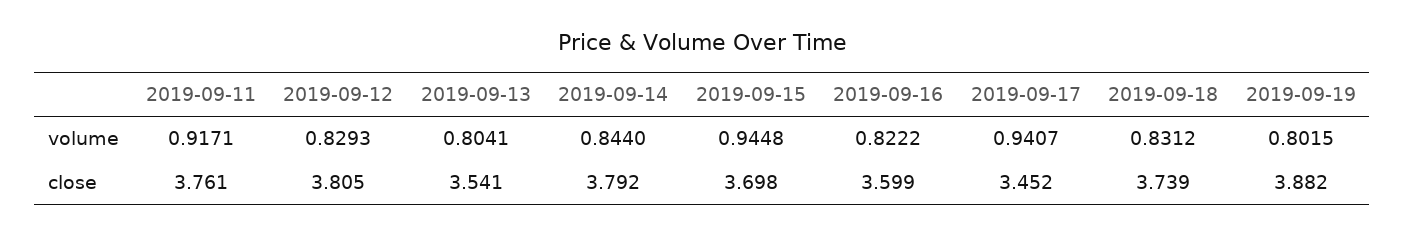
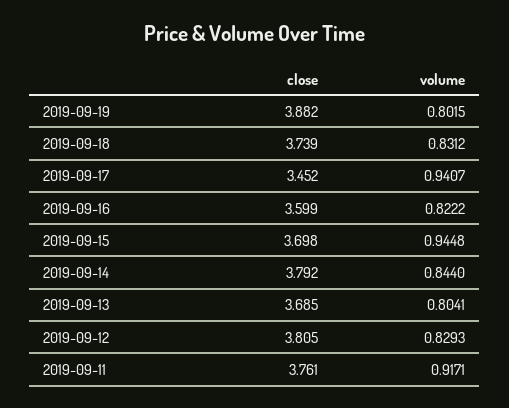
  {
    "2019-09-11": {
      "volume": 0.9171,
      "close": 3.761
    },
    "2019-09-12": {
      "volume": 0.8293,
      "close": 3.805
    },
    "2019-09-13": {
      "volume": 0.8041,
-     "close": 3.541
+     "close": 3.685
    },
    "2019-09-14": {
      "volume": 0.844,
      "close": 3.792
    },
    "2019-09-15": {
      "volume": 0.9448,
      "close": 3.698
    },
    "2019-09-16": {
      "volume": 0.8222,
      "close": 3.599
    },
    "2019-09-17": {
      "volume": 0.9407,
      "close": 3.452
    },
    "2019-09-18": {
      "volume": 0.8312,
      "close": 3.739
    },
    "2019-09-19": {
      "volume": 0.8015,
      "close": 3.882
    }
  }

